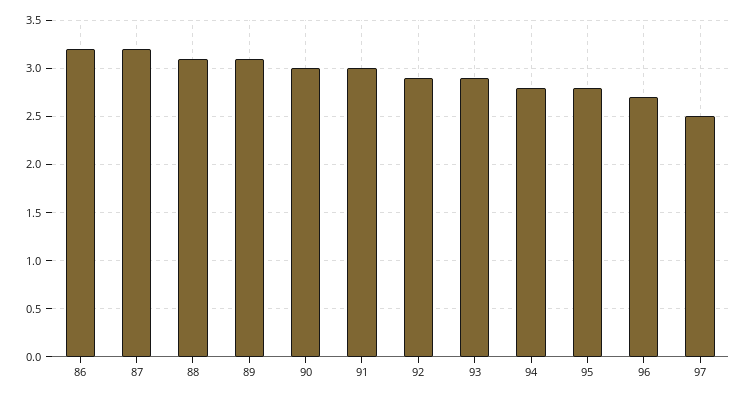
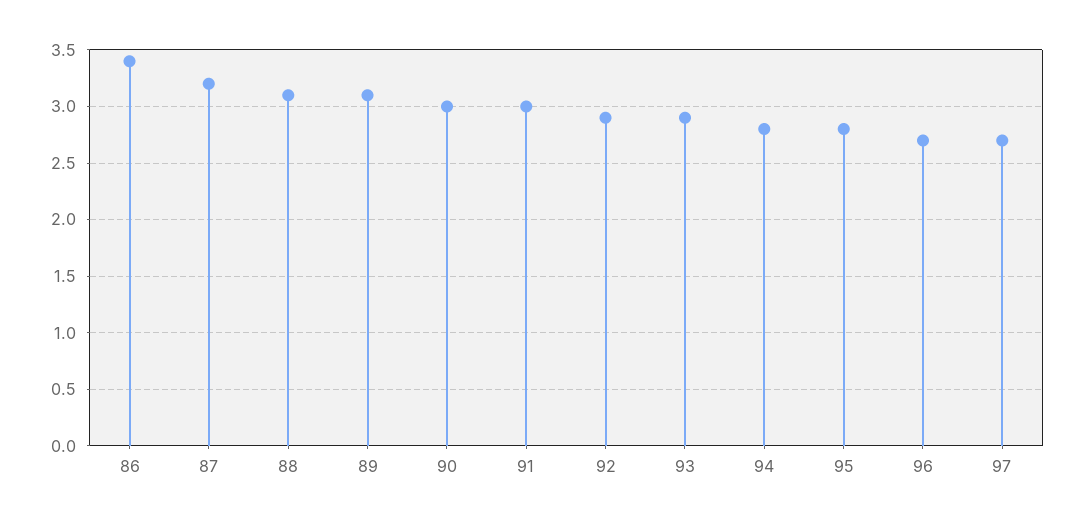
  {
-   "86": 3.2,
+   "86": 3.4,
    "87": 3.2,
    "88": 3.1,
    "89": 3.1,
    "90": 3,
    "91": 3,
    "92": 2.9,
    "93": 2.9,
    "94": 2.8,
    "95": 2.8,
    "96": 2.7,
-   "97": 2.5
+   "97": 2.7
  }

